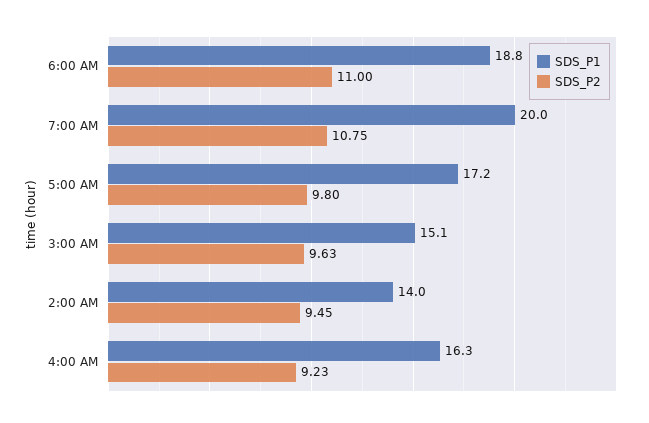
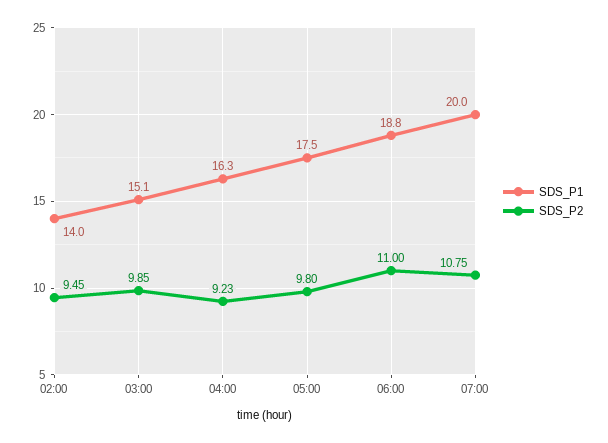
  {
    "SDS_P1": {
      "6:00 AM": 18.8,
      "7:00 AM": 20,
-     "5:00 AM": 17.2,
+     "5:00 AM": 17.5,
      "3:00 AM": 15.1,
      "2:00 AM": 14,
      "4:00 AM": 16.3
    },
    "SDS_P2": {
      "6:00 AM": 11,
      "7:00 AM": 10.75,
      "5:00 AM": 9.8,
-     "3:00 AM": 9.63,
+     "3:00 AM": 9.85,
      "2:00 AM": 9.45,
      "4:00 AM": 9.23
    }
  }

